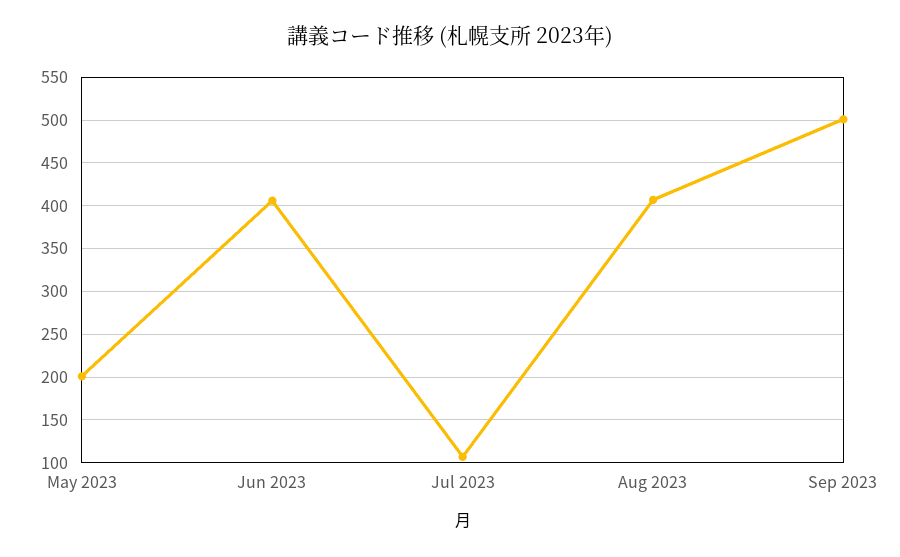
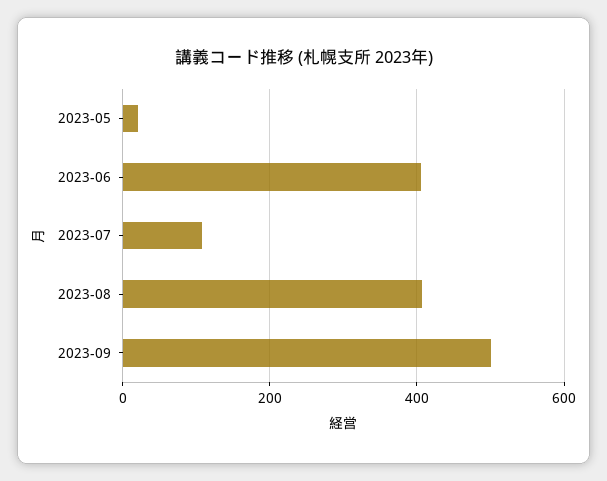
  {
-   "May 2023": 200,
+   "May 2023": 20,
    "Jun 2023": 410,
    "Jul 2023": 110,
    "Aug 2023": 410,
    "Sep 2023": 500
  }

